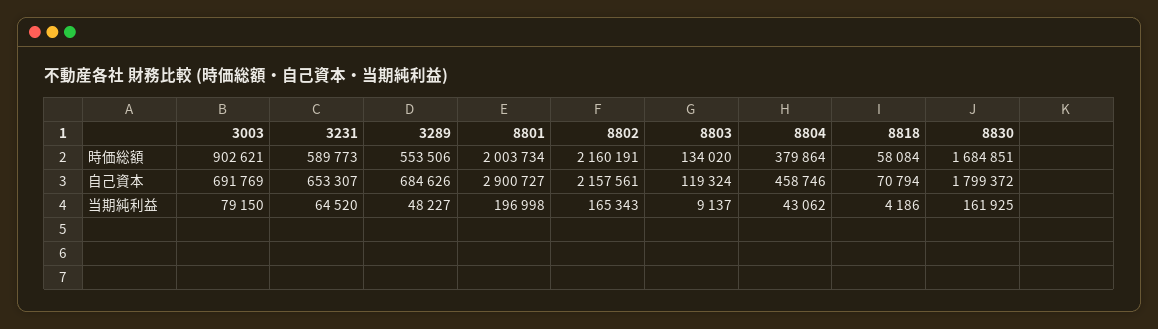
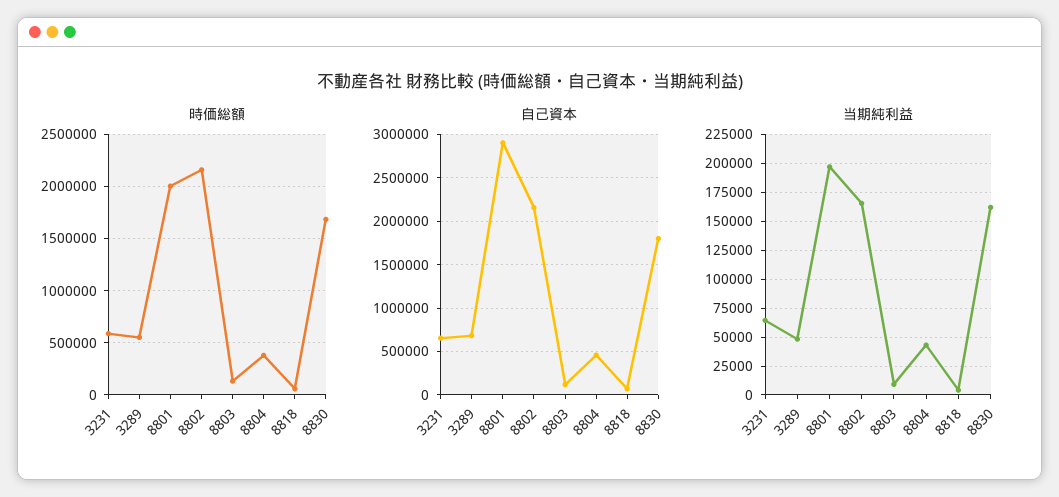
  {
    "時価総額": {
-     "3003": 902621,
      "3231": 589773,
      "3289": 553506,
      "8801": 2003734,
      "8802": 2160191,
      "8803": 134020,
      "8804": 379864,
      "8818": 58084,
      "8830": 1684851
    },
    "自己資本": {
-     "3003": 691769,
      "3231": 653307,
      "3289": 684626,
      "8801": 2900727,
      "8802": 2157561,
      "8803": 119324,
      "8804": 458746,
      "8818": 70794,
      "8830": 1799372
    },
    "当期純利益": {
-     "3003": 79150,
      "3231": 64520,
      "3289": 48227,
      "8801": 196998,
      "8802": 165343,
      "8803": 9137,
      "8804": 43062,
      "8818": 4186,
      "8830": 161925
    }
  }

